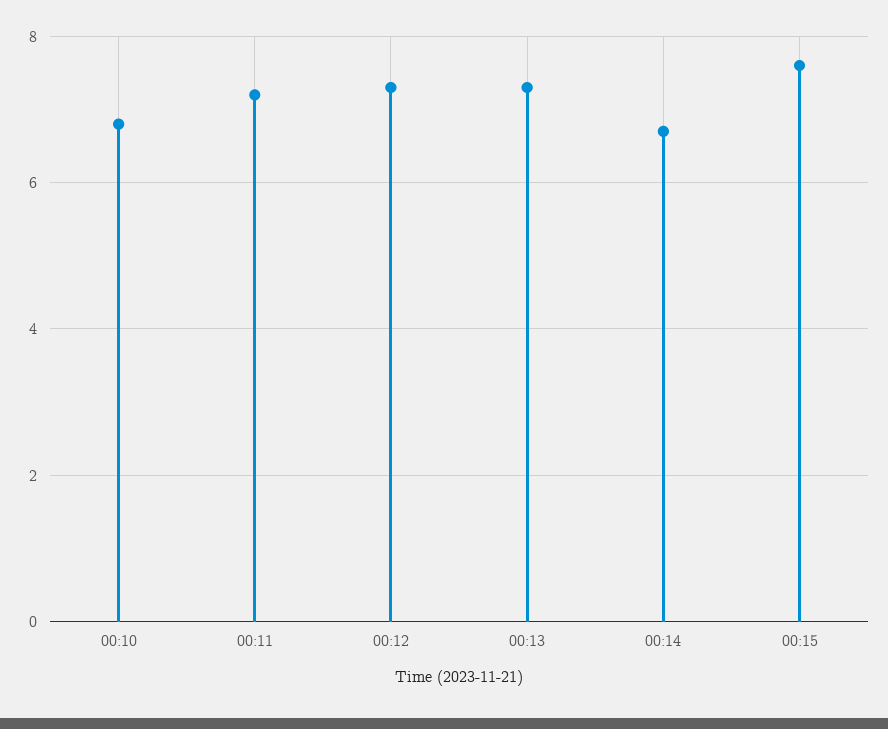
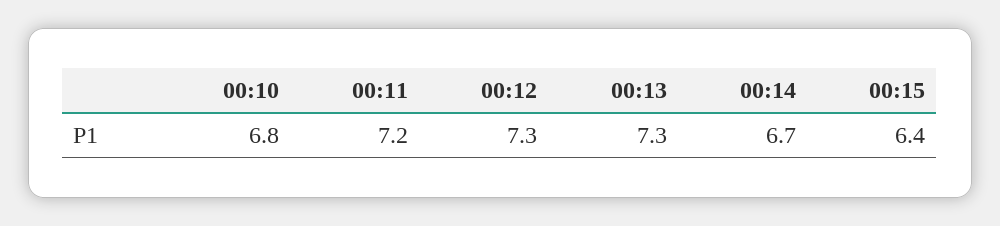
  {
    "00:10": 6.8,
    "00:11": 7.2,
    "00:12": 7.3,
    "00:13": 7.3,
    "00:14": 6.7,
-   "00:15": 7.5
+   "00:15": 6.4
  }

